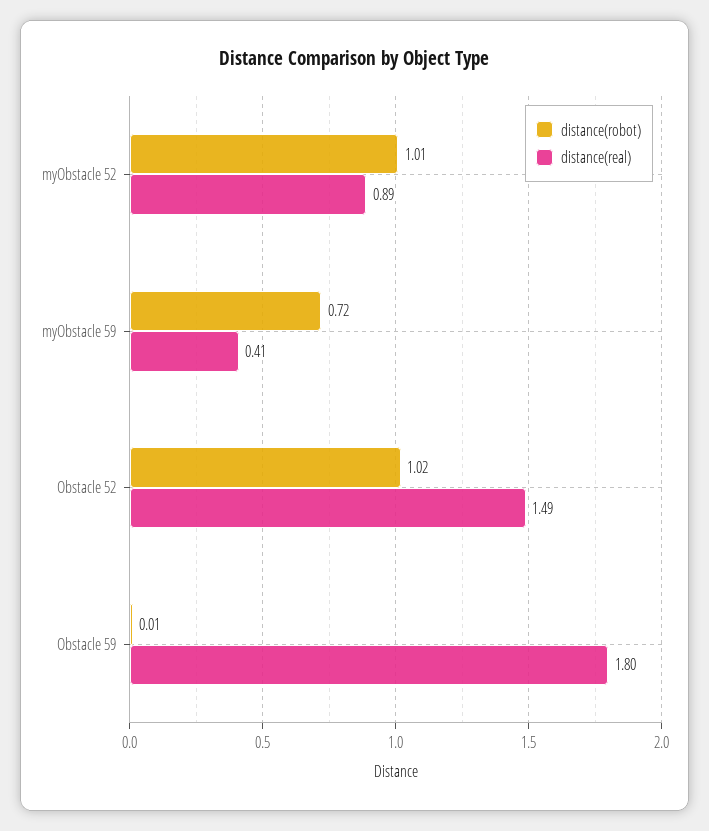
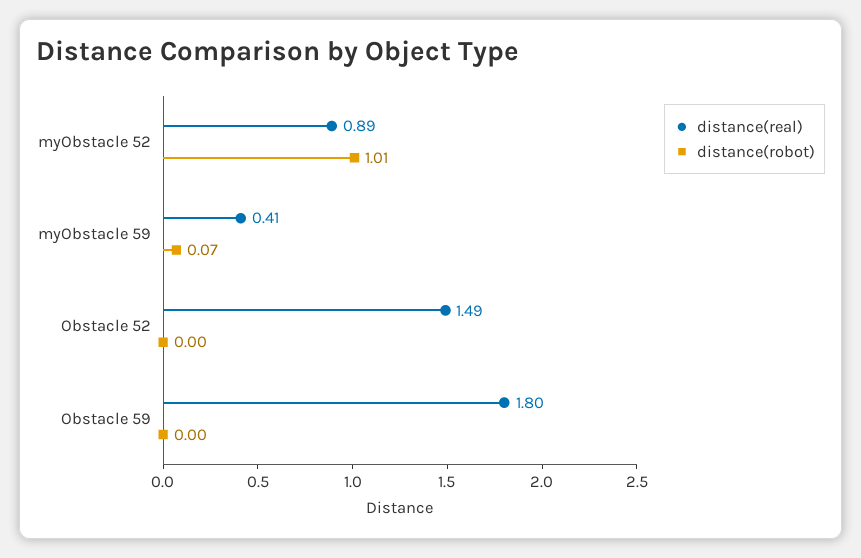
  {
    "distance(robot)": {
      "myObstacle 52": 1.01,
-     "myObstacle 59": 0.72,
+     "myObstacle 59": 0.07,
-     "Obstacle 52": 1.02,
+     "Obstacle 52": 0,
-     "Obstacle 59": 0.01
+     "Obstacle 59": 0
    },
    "distance(real)": {
      "myObstacle 52": 0.89,
      "myObstacle 59": 0.41,
      "Obstacle 52": 1.49,
      "Obstacle 59": 1.8
    }
  }

